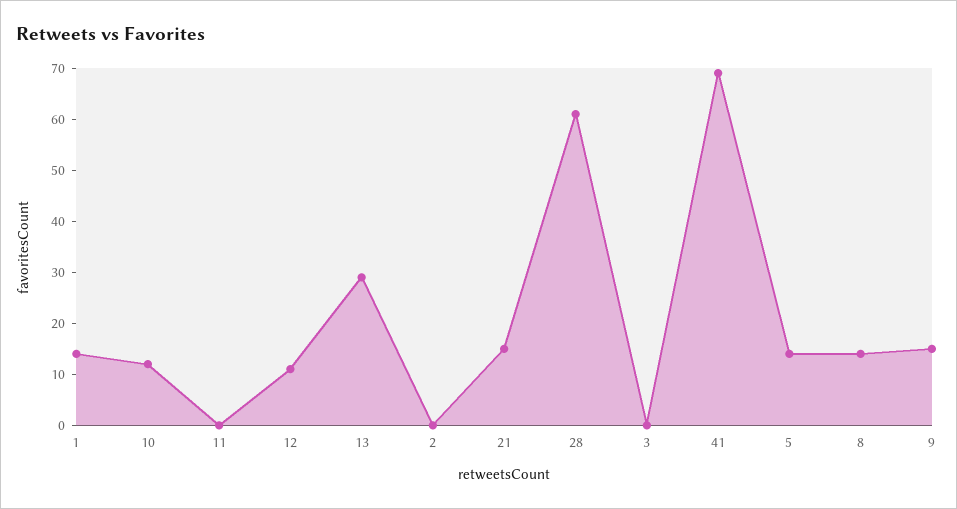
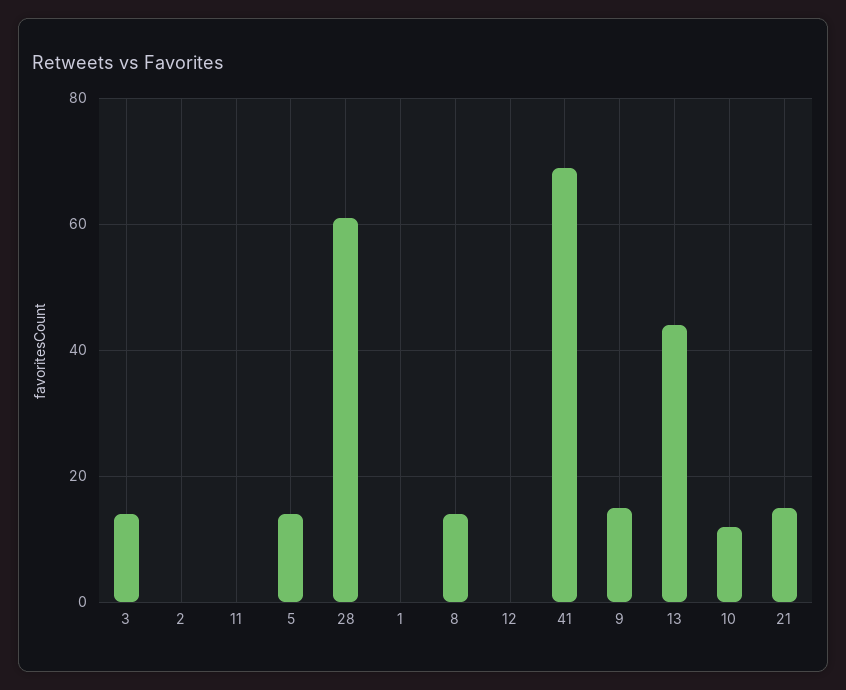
  {
-   "1": 15,
+   "1": 0,
    "10": 10,
    "11": 0,
-   "12": 10,
+   "12": 0,
-   "13": 30,
+   "13": 45,
    "2": 0,
    "21": 15,
    "28": 60,
-   "3": 0,
+   "3": 15,
    "41": 70,
    "5": 15,
    "8": 15,
    "9": 15
  }

